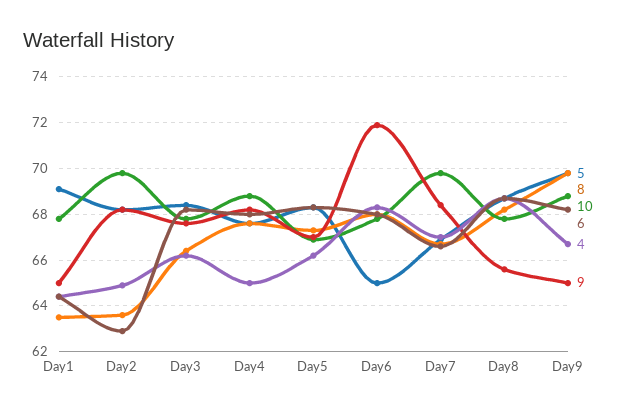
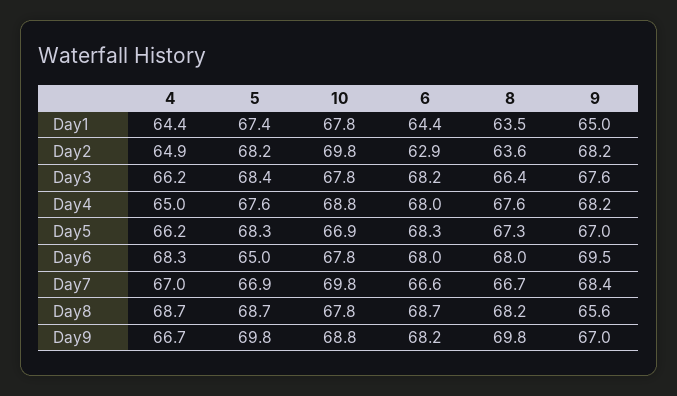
  {
    "5": {
-     "Day1": 69,
+     "Day1": 67.4,
      "Day2": 68.2,
      "Day3": 68.4,
      "Day4": 67.6,
      "Day5": 68.3,
      "Day6": 65,
      "Day7": 66.9,
      "Day8": 68.7,
      "Day9": 69.8
    },
    "8": {
      "Day1": 63.5,
      "Day2": 63.6,
      "Day3": 66.4,
      "Day4": 67.6,
      "Day5": 67.3,
      "Day6": 68,
      "Day7": 66.7,
      "Day8": 68.2,
      "Day9": 69.8
    },
    "10": {
      "Day1": 67.8,
      "Day2": 69.8,
      "Day3": 67.8,
      "Day4": 68.8,
      "Day5": 66.9,
      "Day6": 67.8,
      "Day7": 69.8,
      "Day8": 67.8,
      "Day9": 68.8
    },
    "6": {
      "Day1": 64.4,
      "Day2": 62.9,
      "Day3": 68.2,
      "Day4": 68,
      "Day5": 68.3,
      "Day6": 68,
      "Day7": 66.6,
      "Day8": 68.7,
      "Day9": 68.2
    },
    "4": {
      "Day1": 64.4,
      "Day2": 64.9,
      "Day3": 66.2,
      "Day4": 65,
      "Day5": 66.2,
      "Day6": 68.3,
      "Day7": 67,
      "Day8": 68.7,
      "Day9": 66.7
    },
    "9": {
      "Day1": 65,
      "Day2": 68.2,
      "Day3": 67.6,
      "Day4": 68.2,
      "Day5": 67,
-     "Day6": 72,
+     "Day6": 69.5,
      "Day7": 68.4,
      "Day8": 65.6,
-     "Day9": 65
+     "Day9": 67
    }
  }

